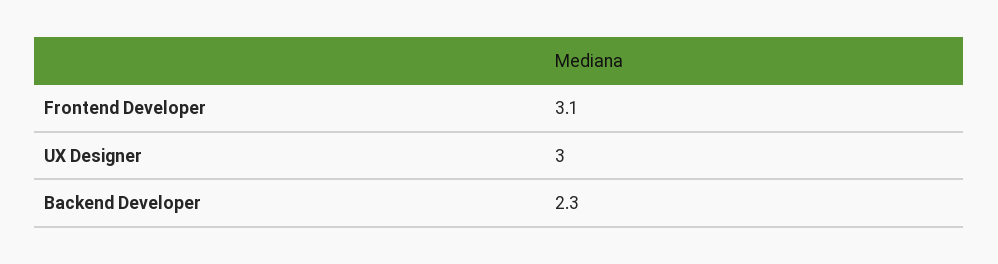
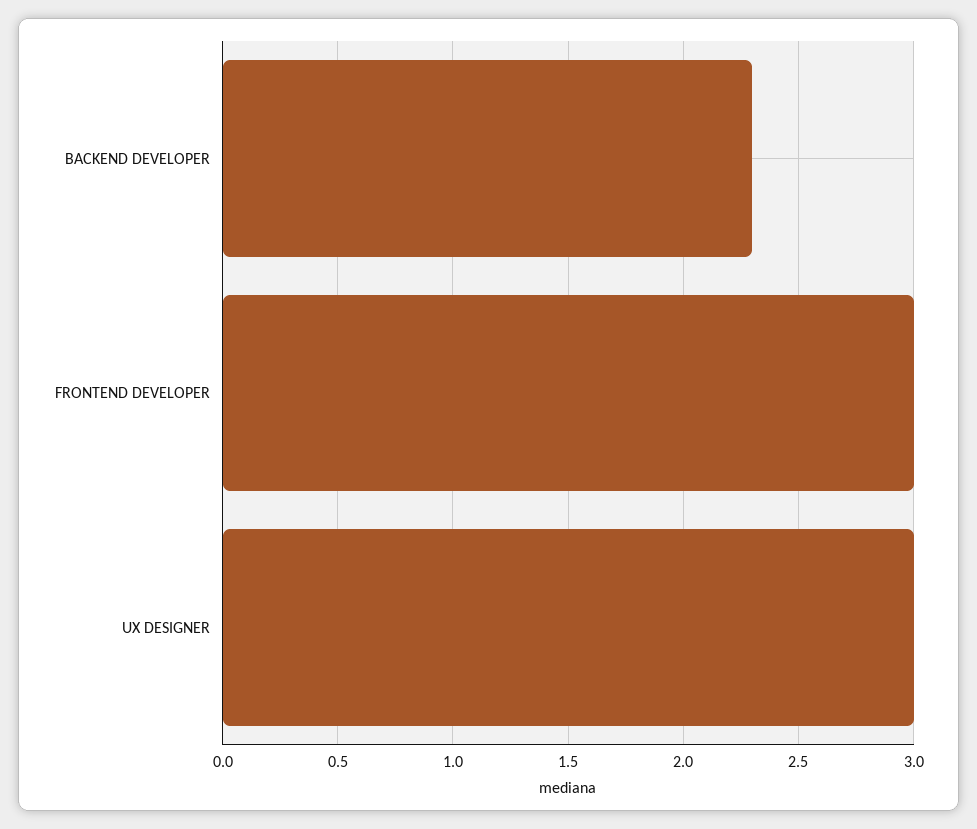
  {
-   "Frontend Developer": 3.1,
+   "Frontend Developer": 3,
    "UX Designer": 3,
    "Backend Developer": 2.3
  }

